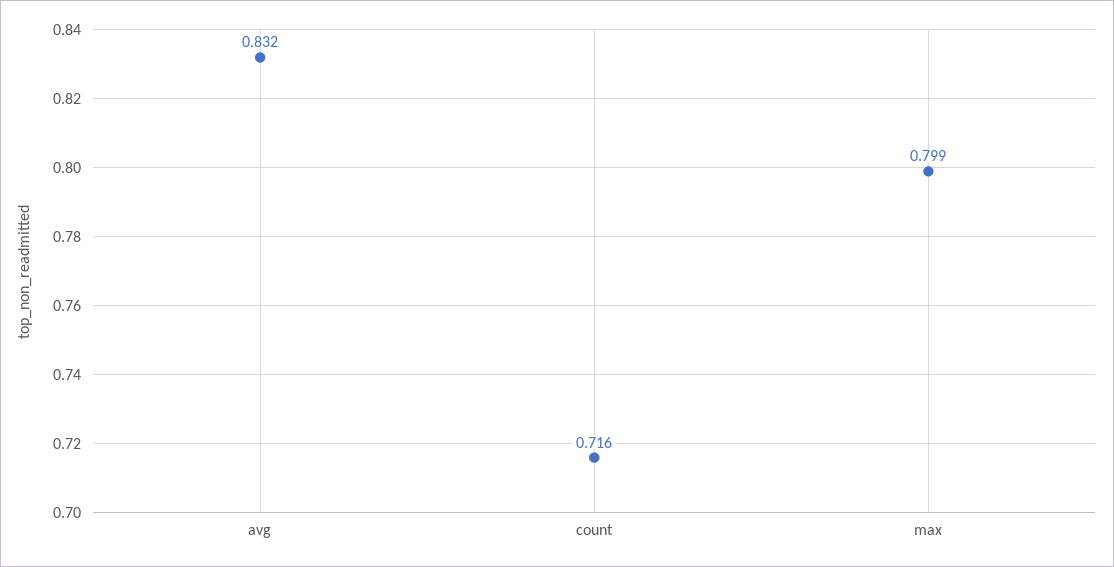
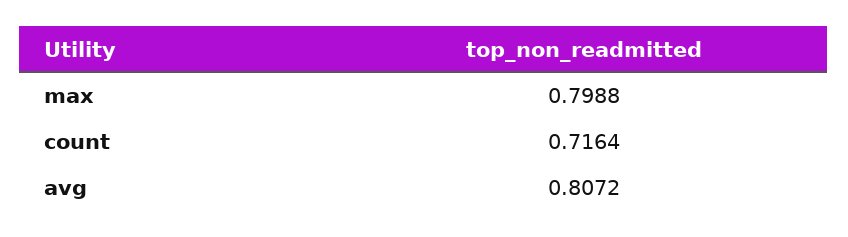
  {
-   "avg": 0.832,
+   "avg": 0.8072,
    "count": 0.7164,
    "max": 0.7988
  }

